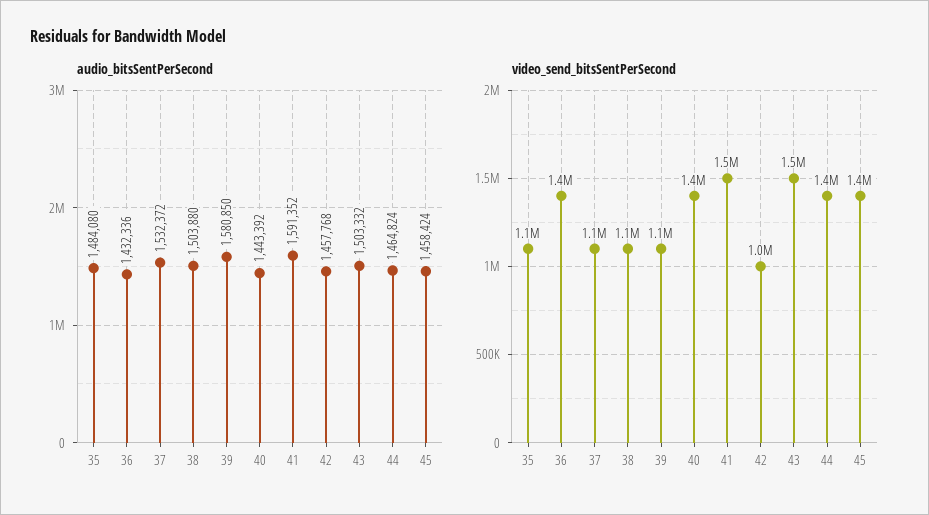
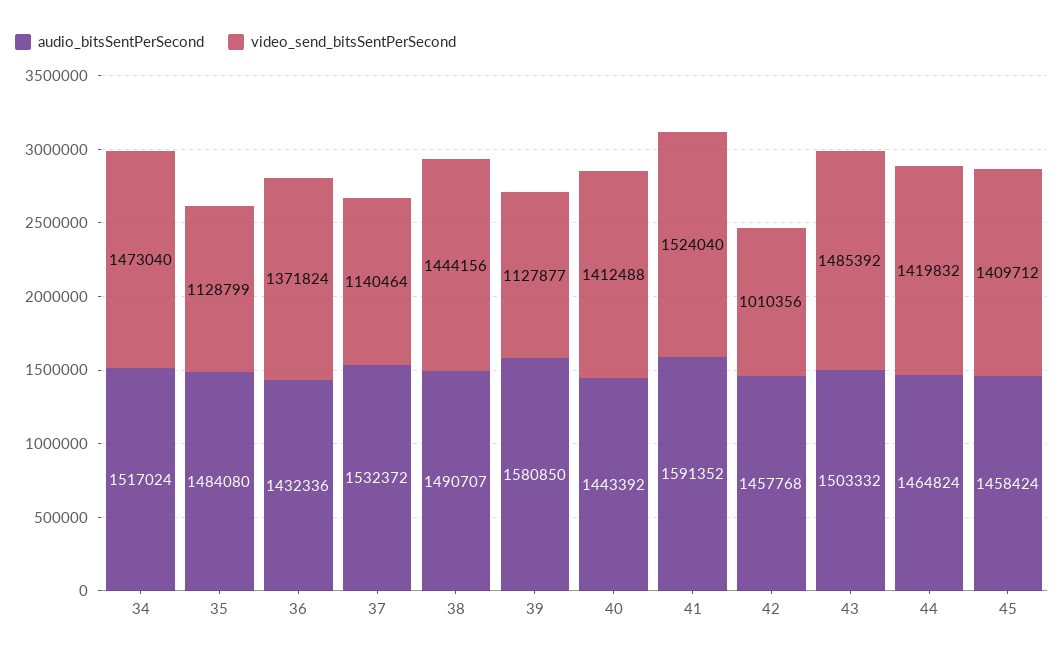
  {
    "audio_bitsSentPerSecond": {
      "35": 1484080,
      "36": 1432336,
      "37": 1532372,
-     "38": 1503880,
+     "38": 1490707,
      "39": 1580850,
      "40": 1443392,
      "41": 1591352,
      "42": 1457768,
      "43": 1503332,
      "44": 1464824,
-     "45": 1458424
+     "45": 1458424,
+     "34": 1517024
    },
    "video_send_bitsSentPerSecond": {
      "35": 1128799,
      "36": 1371824,
      "37": 1140464,
-     "38": 1100000,
+     "38": 1444156,
      "39": 1127877,
      "40": 1412488,
      "41": 1524040,
      "42": 1010356,
      "43": 1485392,
      "44": 1419832,
-     "45": 1409712
+     "45": 1409712,
+     "34": 1473040
    }
  }

